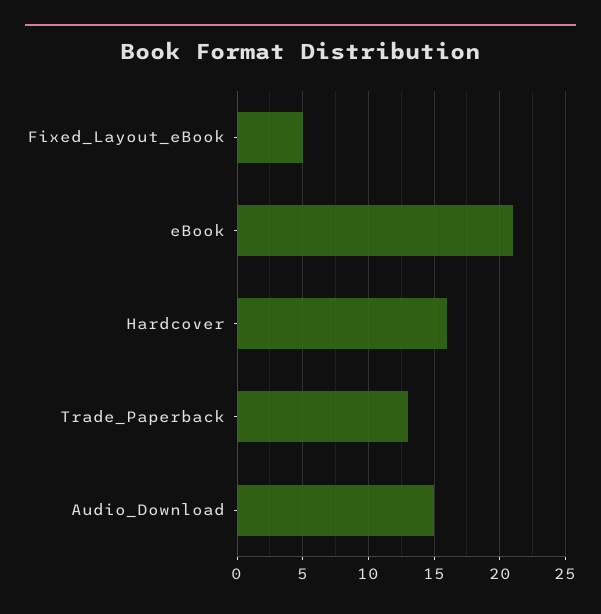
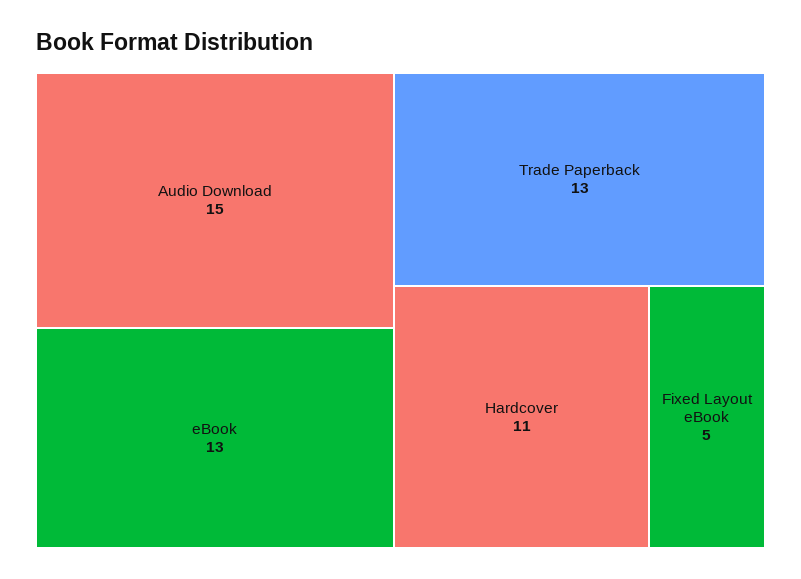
  {
    "Fixed_Layout_eBook": 5,
-   "eBook": 21,
+   "eBook": 13,
-   "Hardcover": 16,
+   "Hardcover": 11,
    "Trade_Paperback": 13,
    "Audio_Download": 15
  }

